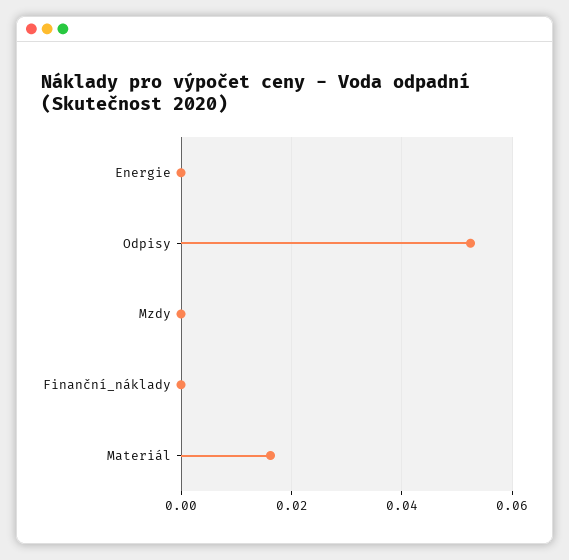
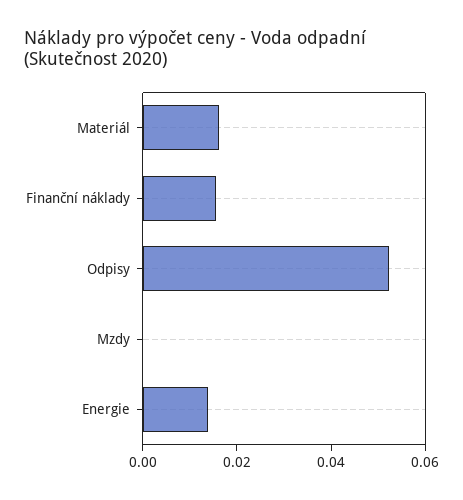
  {
-   "Energie": 0,
+   "Energie": 0.015,
    "Odpisy": 0.052,
    "Mzdy": 0,
-   "Finanční_náklady": 0,
+   "Finanční_náklady": 0.015,
    "Materiál": 0.016
  }

